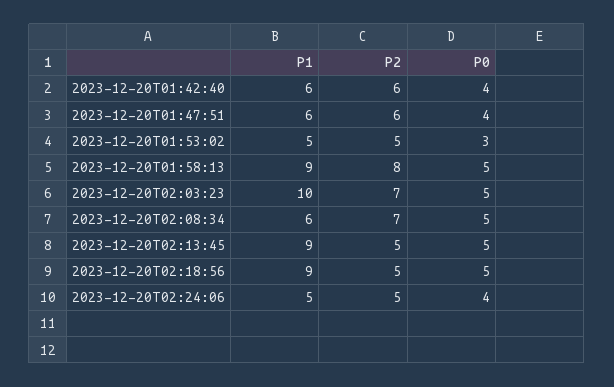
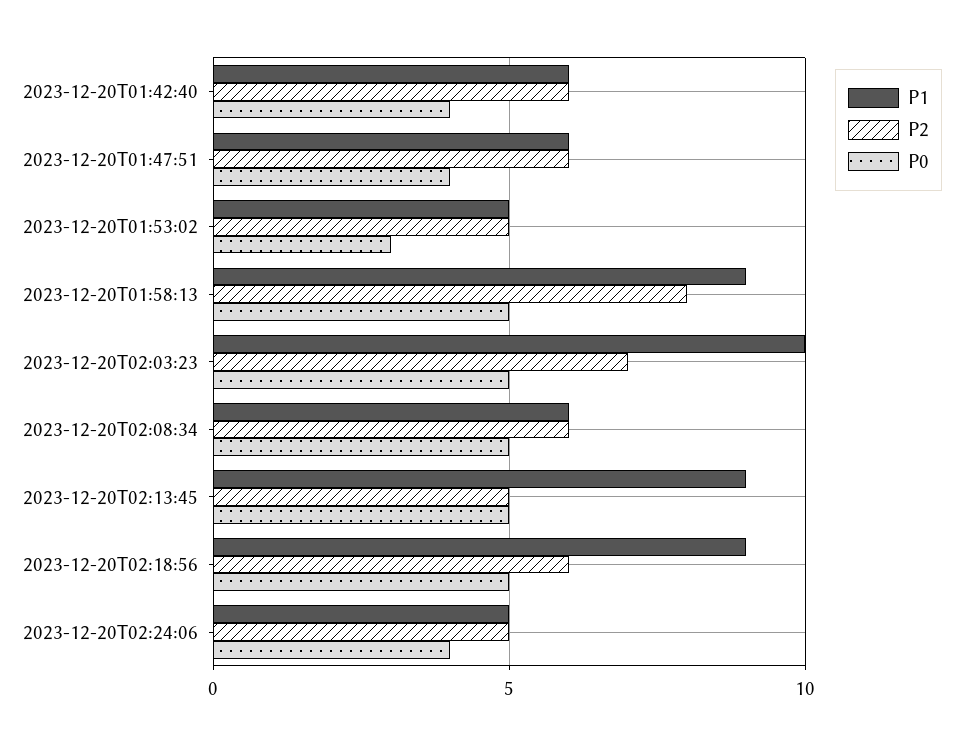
  {
    "P1": {
      "2023-12-20T01:42:40": 6,
      "2023-12-20T01:47:51": 6,
      "2023-12-20T01:53:02": 5,
      "2023-12-20T01:58:13": 9,
      "2023-12-20T02:03:23": 10,
      "2023-12-20T02:08:34": 6,
      "2023-12-20T02:13:45": 9,
      "2023-12-20T02:18:56": 9,
      "2023-12-20T02:24:06": 5
    },
    "P2": {
      "2023-12-20T01:42:40": 6,
      "2023-12-20T01:47:51": 6,
      "2023-12-20T01:53:02": 5,
      "2023-12-20T01:58:13": 8,
      "2023-12-20T02:03:23": 7,
-     "2023-12-20T02:08:34": 7,
+     "2023-12-20T02:08:34": 6,
      "2023-12-20T02:13:45": 5,
-     "2023-12-20T02:18:56": 5,
+     "2023-12-20T02:18:56": 6,
      "2023-12-20T02:24:06": 5
    },
    "P0": {
      "2023-12-20T01:42:40": 4,
      "2023-12-20T01:47:51": 4,
      "2023-12-20T01:53:02": 3,
      "2023-12-20T01:58:13": 5,
      "2023-12-20T02:03:23": 5,
      "2023-12-20T02:08:34": 5,
      "2023-12-20T02:13:45": 5,
      "2023-12-20T02:18:56": 5,
      "2023-12-20T02:24:06": 4
    }
  }

